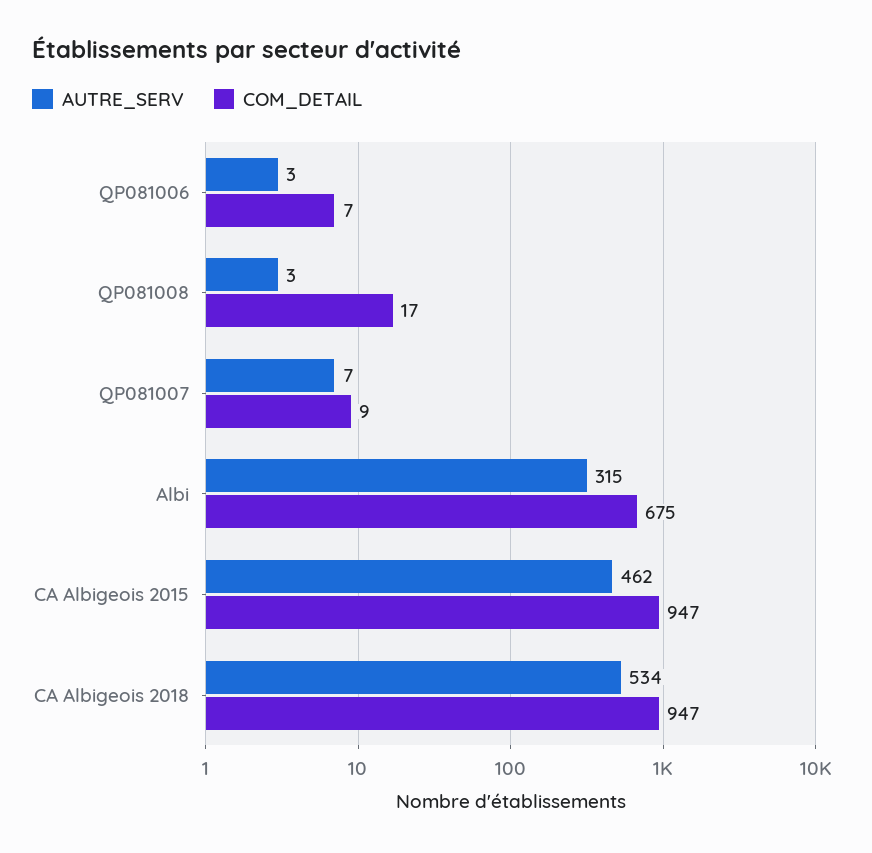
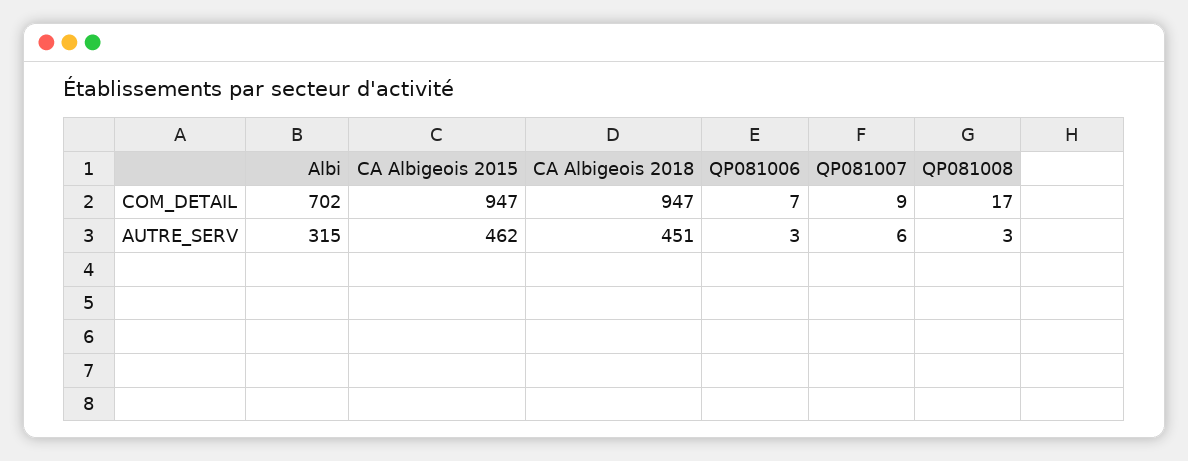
  {
    "AUTRE_SERV": {
      "QP081006": 3,
      "QP081008": 3,
-     "QP081007": 7,
+     "QP081007": 6,
      "Albi": 315,
      "CA Albigeois 2015": 462,
-     "CA Albigeois 2018": 534
+     "CA Albigeois 2018": 451
    },
    "COM_DETAIL": {
      "QP081006": 7,
      "QP081008": 17,
      "QP081007": 9,
-     "Albi": 675,
+     "Albi": 702,
      "CA Albigeois 2015": 947,
      "CA Albigeois 2018": 947
    }
  }

